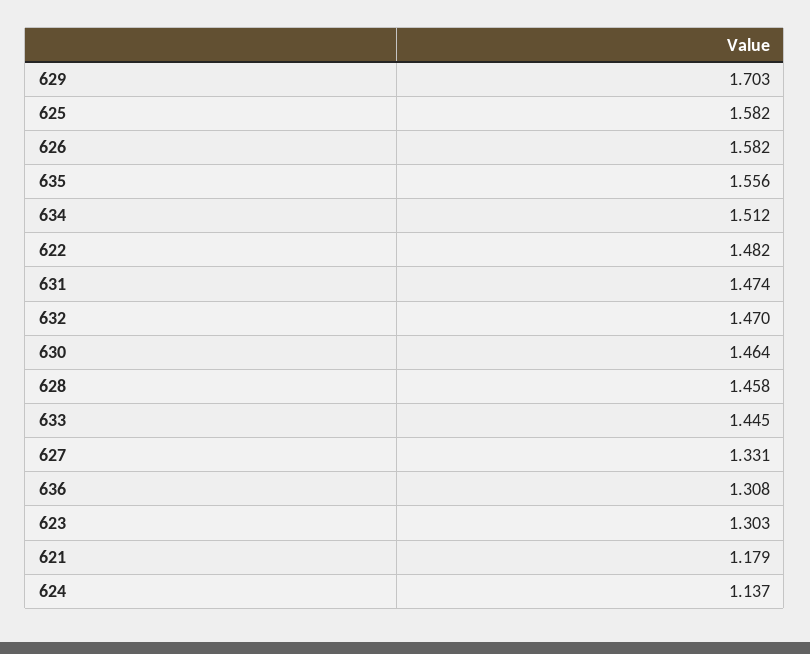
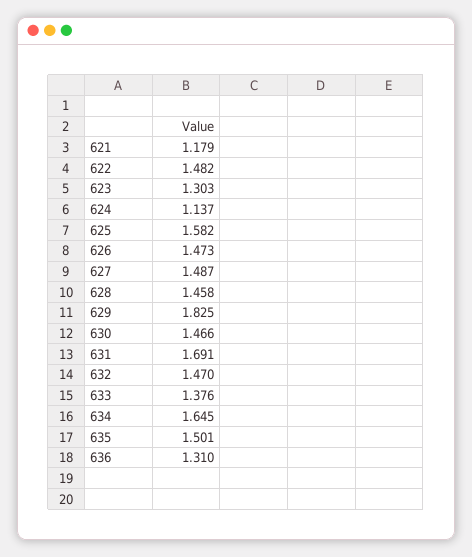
  {
-   "629": 1.703,
+   "629": 1.825,
    "625": 1.582,
-   "626": 1.582,
+   "626": 1.473,
-   "635": 1.556,
+   "635": 1.501,
-   "634": 1.512,
+   "634": 1.645,
    "622": 1.482,
-   "631": 1.474,
+   "631": 1.691,
    "632": 1.47,
-   "630": 1.464,
+   "630": 1.466,
    "628": 1.458,
-   "633": 1.445,
+   "633": 1.376,
-   "627": 1.331,
+   "627": 1.487,
-   "636": 1.308,
+   "636": 1.31,
    "623": 1.303,
    "621": 1.179,
    "624": 1.137
  }

